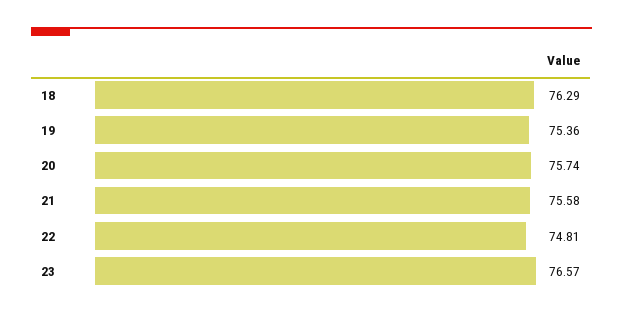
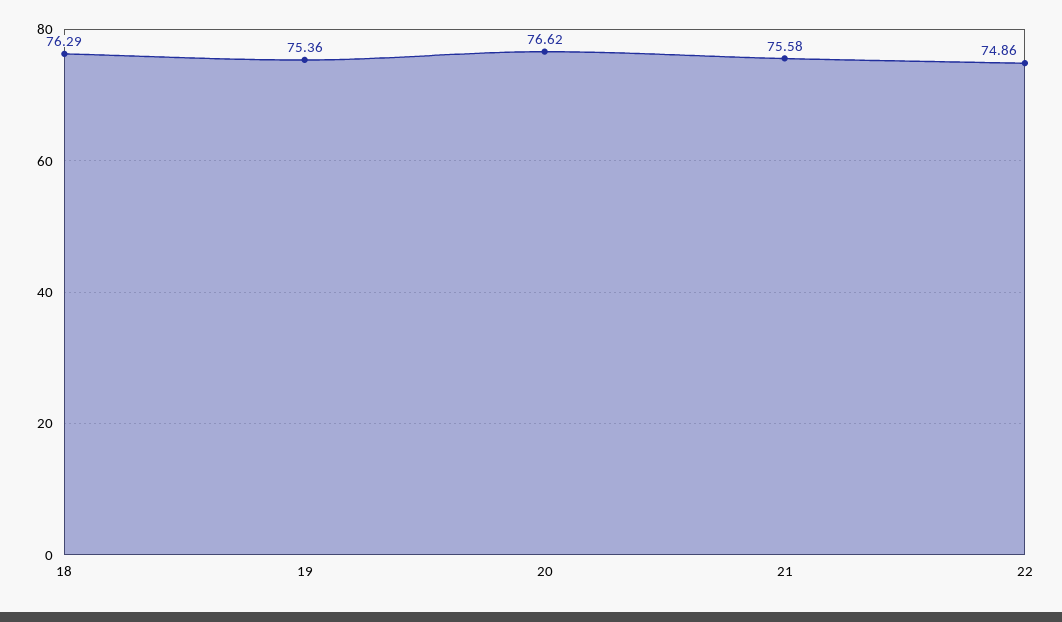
  {
    "18": 76.29,
    "19": 75.36,
-   "20": 75.74,
+   "20": 76.62,
    "21": 75.58,
-   "22": 74.81,
+   "22": 74.86
-   "23": 76.57
  }

